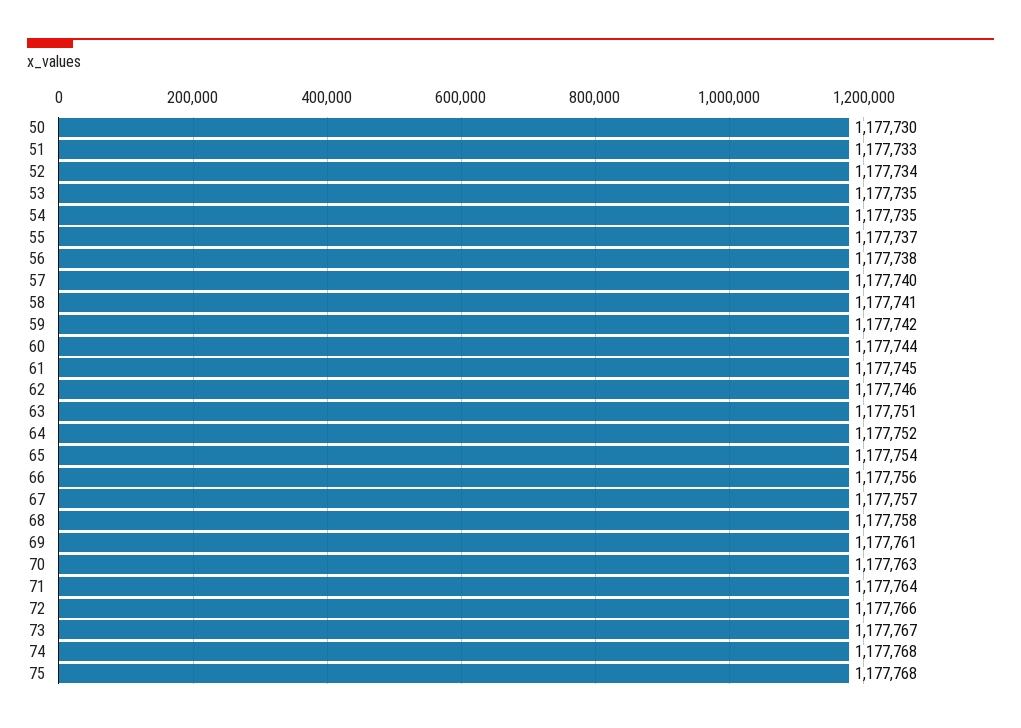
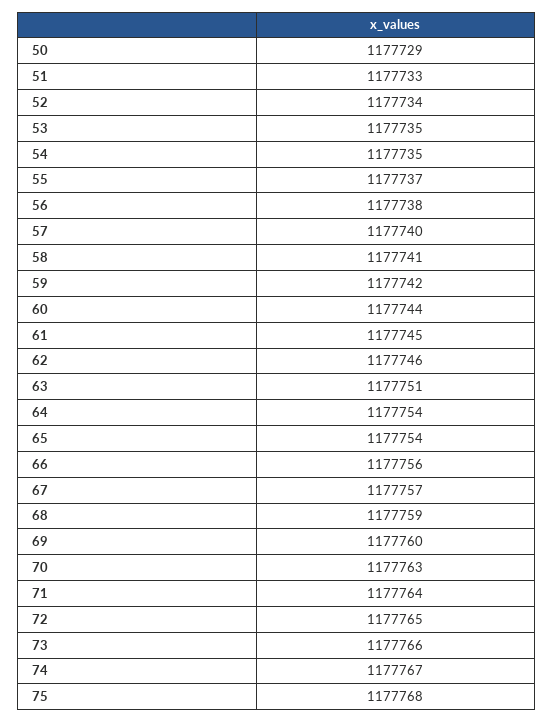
  {
-   "50": 1177730,
+   "50": 1177729,
    "51": 1177733,
    "52": 1177734,
    "53": 1177735,
    "54": 1177735,
    "55": 1177737,
    "56": 1177738,
    "57": 1177740,
    "58": 1177741,
    "59": 1177742,
    "60": 1177744,
    "61": 1177745,
    "62": 1177746,
    "63": 1177751,
-   "64": 1177752,
+   "64": 1177754,
    "65": 1177754,
    "66": 1177756,
    "67": 1177757,
-   "68": 1177758,
+   "68": 1177759,
-   "69": 1177761,
+   "69": 1177760,
    "70": 1177763,
    "71": 1177764,
-   "72": 1177766,
+   "72": 1177765,
-   "73": 1177767,
+   "73": 1177766,
-   "74": 1177768,
+   "74": 1177767,
    "75": 1177768
  }

